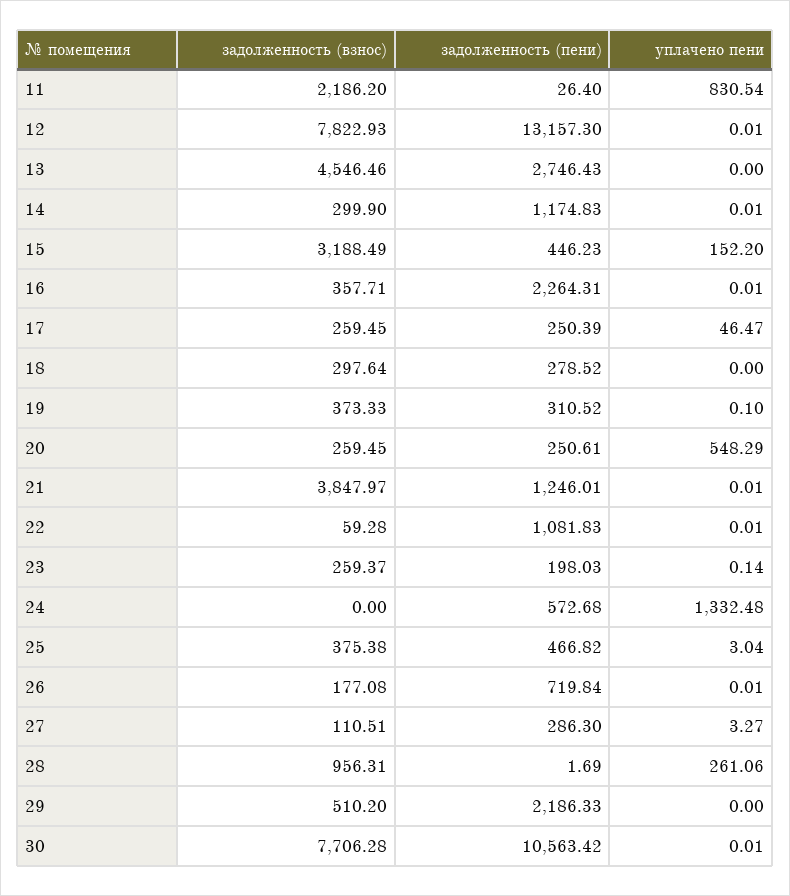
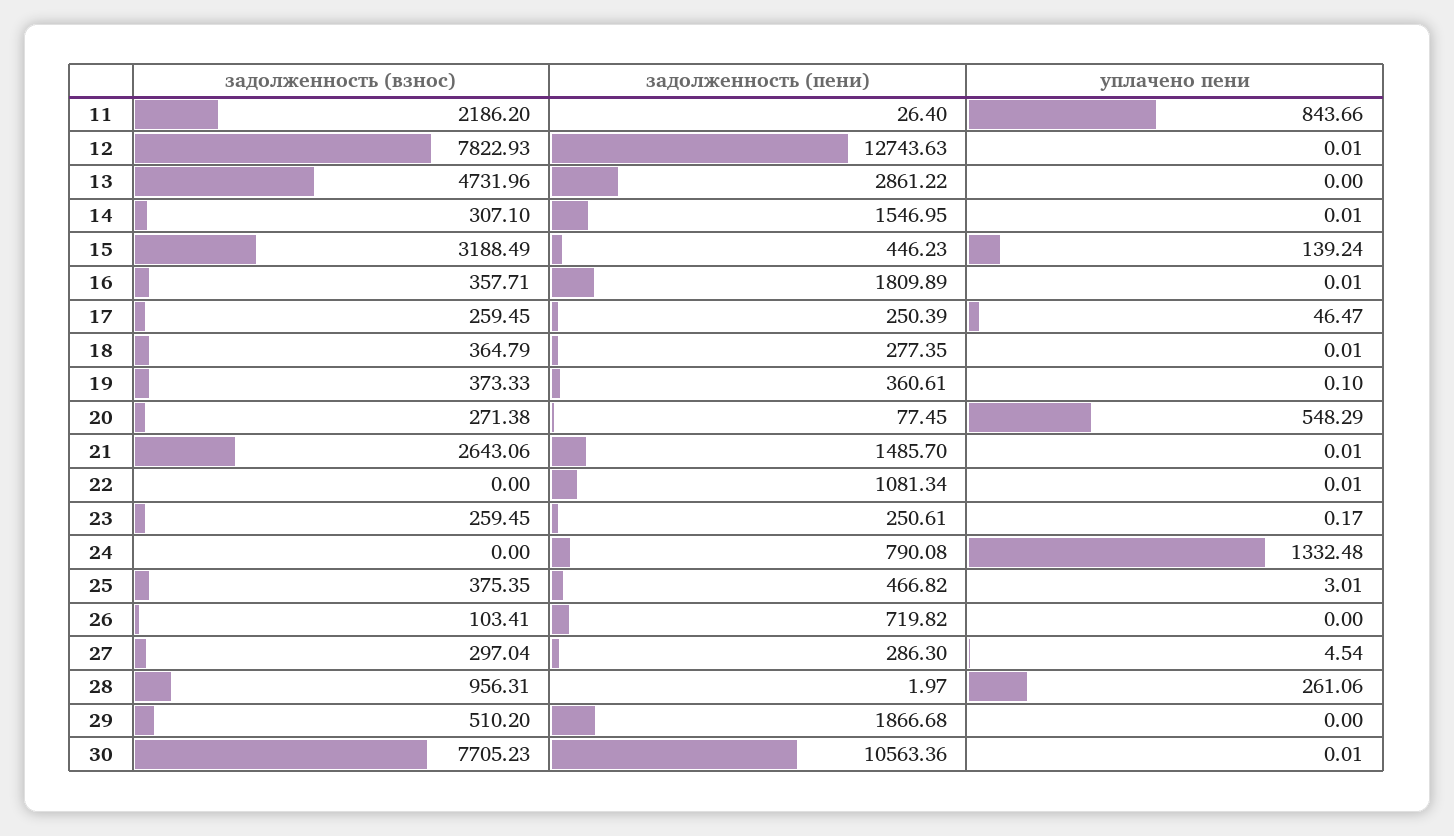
  {
    "задолженность (взнос)": {
      "11": 2186.2,
      "12": 7822.93,
-     "13": 4546.46,
+     "13": 4731.96,
-     "14": 299.9,
+     "14": 307.1,
      "15": 3188.49,
      "16": 357.71,
      "17": 259.45,
-     "18": 297.64,
+     "18": 364.79,
      "19": 373.33,
-     "20": 259.45,
+     "20": 271.38,
-     "21": 3847.97,
+     "21": 2643.06,
-     "22": 59.28,
+     "22": 0,
-     "23": 259.37,
+     "23": 259.45,
      "24": 0,
-     "25": 375.38,
+     "25": 375.35,
-     "26": 177.08,
+     "26": 103.41,
-     "27": 110.51,
+     "27": 297.04,
      "28": 956.31,
      "29": 510.2,
-     "30": 7706.28
+     "30": 7705.23
    },
    "задолженность (пени)": {
      "11": 26.4,
-     "12": 13157.3,
+     "12": 12743.63,
-     "13": 2746.43,
+     "13": 2861.22,
-     "14": 1174.83,
+     "14": 1546.95,
      "15": 446.23,
-     "16": 2264.31,
+     "16": 1809.89,
      "17": 250.39,
-     "18": 278.52,
+     "18": 277.35,
-     "19": 310.52,
+     "19": 360.61,
-     "20": 250.61,
+     "20": 77.45,
-     "21": 1246.01,
+     "21": 1485.7,
-     "22": 1081.83,
+     "22": 1081.34,
-     "23": 198.03,
+     "23": 250.61,
-     "24": 572.68,
+     "24": 790.08,
      "25": 466.82,
-     "26": 719.84,
+     "26": 719.82,
      "27": 286.3,
-     "28": 1.69,
+     "28": 1.97,
-     "29": 2186.33,
+     "29": 1866.68,
-     "30": 10563.42
+     "30": 10563.36
    },
    "уплачено пени": {
-     "11": 830.54,
+     "11": 843.66,
      "12": 0.01,
      "13": 0,
      "14": 0.01,
-     "15": 152.2,
+     "15": 139.24,
      "16": 0.01,
      "17": 46.47,
-     "18": 0,
+     "18": 0.01,
      "19": 0.1,
      "20": 548.29,
      "21": 0.01,
      "22": 0.01,
-     "23": 0.14,
+     "23": 0.17,
      "24": 1332.48,
-     "25": 3.04,
+     "25": 3.01,
-     "26": 0.01,
+     "26": 0,
-     "27": 3.27,
+     "27": 4.54,
      "28": 261.06,
      "29": 0,
      "30": 0.01
    }
  }

